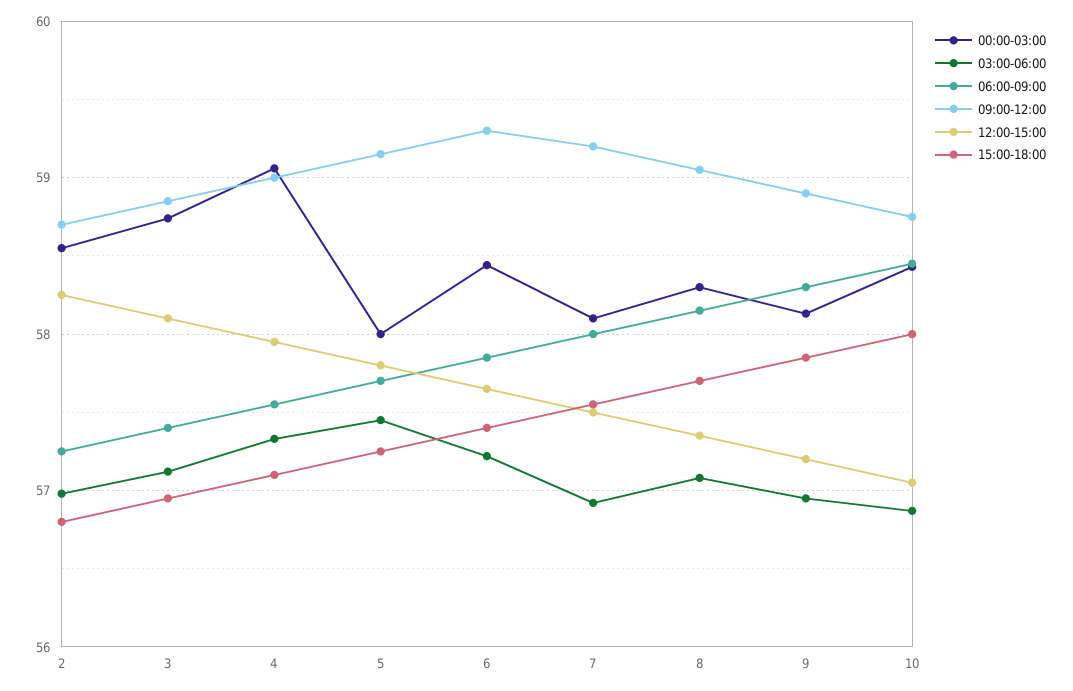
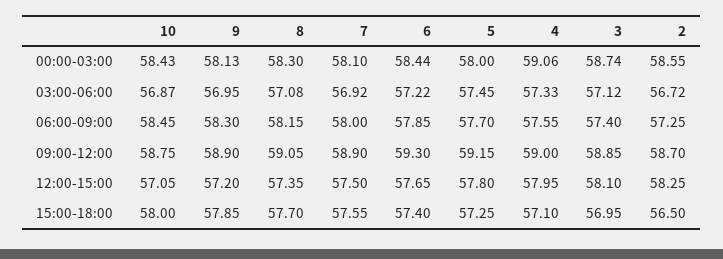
  {
    "00:00-03:00": {
      "2": 58.55,
      "3": 58.74,
      "4": 59.06,
      "5": 58,
      "6": 58.44,
      "7": 58.1,
      "8": 58.3,
      "9": 58.13,
      "10": 58.43
    },
    "03:00-06:00": {
-     "2": 57,
+     "2": 56.72,
      "3": 57.12,
      "4": 57.33,
      "5": 57.45,
      "6": 57.22,
      "7": 56.92,
      "8": 57.08,
      "9": 56.95,
      "10": 56.87
    },
    "06:00-09:00": {
      "2": 57.25,
      "3": 57.4,
      "4": 57.55,
      "5": 57.7,
      "6": 57.85,
      "7": 58,
      "8": 58.15,
      "9": 58.3,
      "10": 58.45
    },
    "09:00-12:00": {
      "2": 58.7,
      "3": 58.85,
      "4": 59,
      "5": 59.15,
      "6": 59.3,
-     "7": 59.2,
+     "7": 58.9,
      "8": 59.05,
      "9": 58.9,
      "10": 58.75
    },
    "12:00-15:00": {
      "2": 58.25,
      "3": 58.1,
      "4": 57.95,
      "5": 57.8,
      "6": 57.65,
      "7": 57.5,
      "8": 57.35,
      "9": 57.2,
      "10": 57.05
    },
    "15:00-18:00": {
-     "2": 56.8,
+     "2": 56.5,
      "3": 56.95,
      "4": 57.1,
      "5": 57.25,
      "6": 57.4,
      "7": 57.55,
      "8": 57.7,
      "9": 57.85,
      "10": 58
    }
  }

